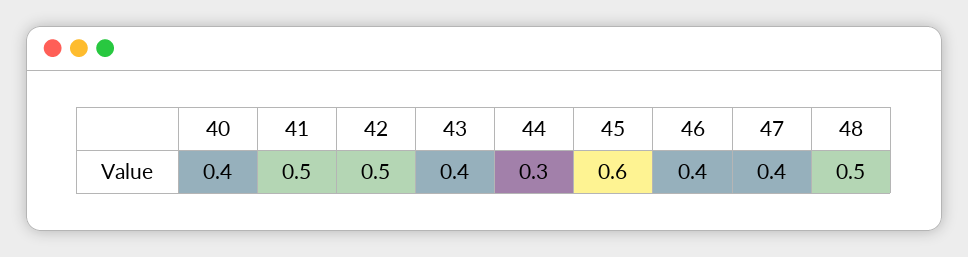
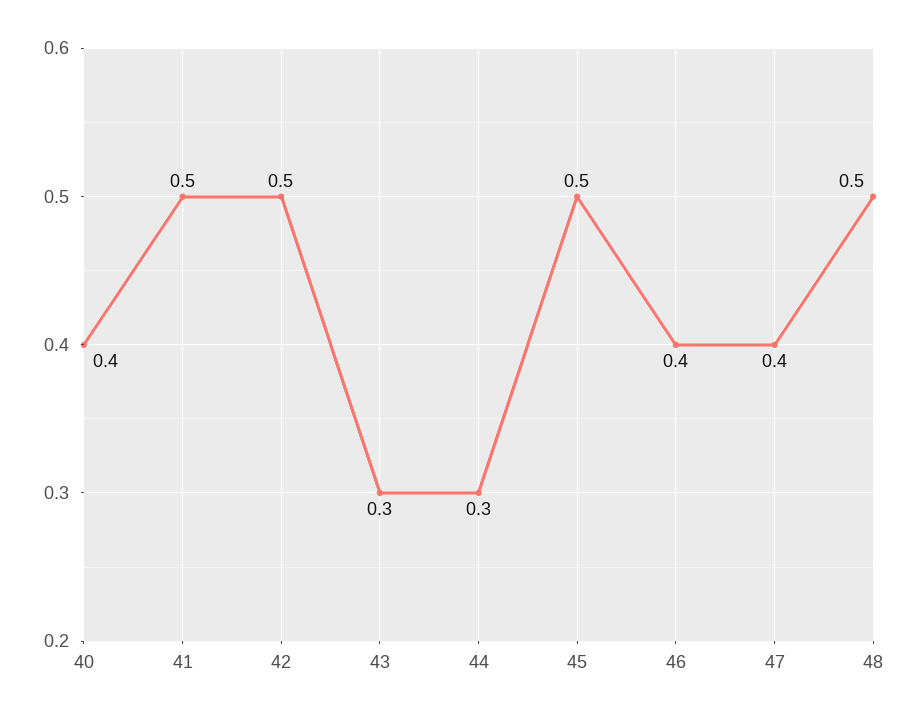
  {
    "40": 0.4,
    "41": 0.5,
    "42": 0.5,
-   "43": 0.4,
+   "43": 0.3,
    "44": 0.3,
-   "45": 0.6,
+   "45": 0.5,
    "46": 0.4,
    "47": 0.4,
    "48": 0.5
  }

